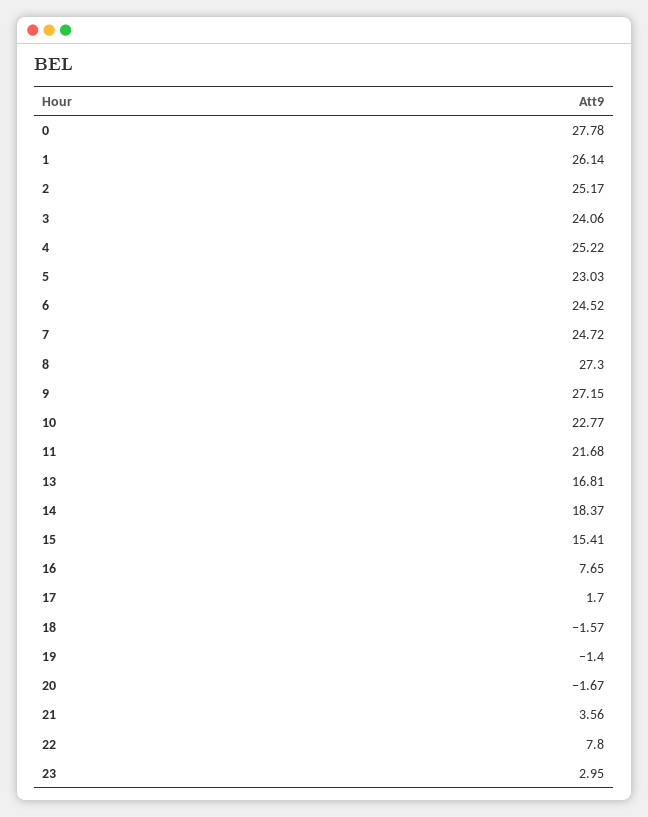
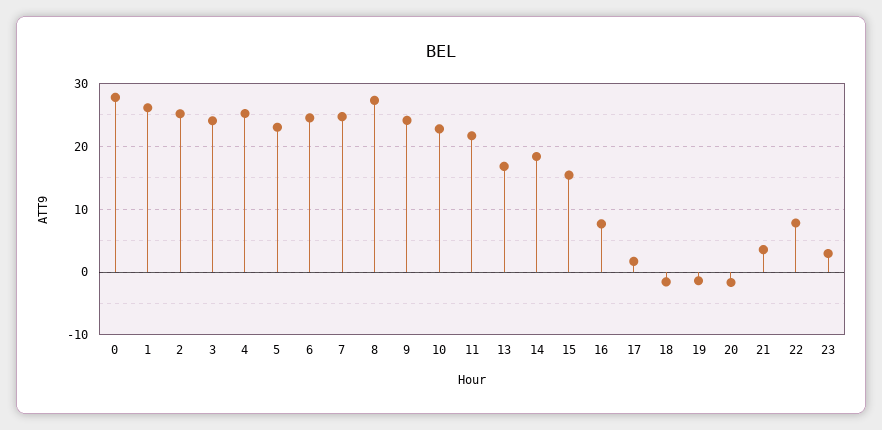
  {
    "0": 27.78,
    "1": 26.14,
    "2": 25.17,
    "3": 24.06,
    "4": 25.22,
    "5": 23.03,
    "6": 24.52,
    "7": 24.72,
    "8": 27.3,
-   "9": 27.15,
+   "9": 24,
    "10": 22.77,
    "11": 21.68,
    "13": 16.81,
    "14": 18.37,
    "15": 15.41,
    "16": 7.65,
    "17": 1.7,
    "18": -1.57,
    "19": -1.4,
    "20": -1.67,
    "21": 3.56,
    "22": 7.8,
    "23": 2.95
  }

